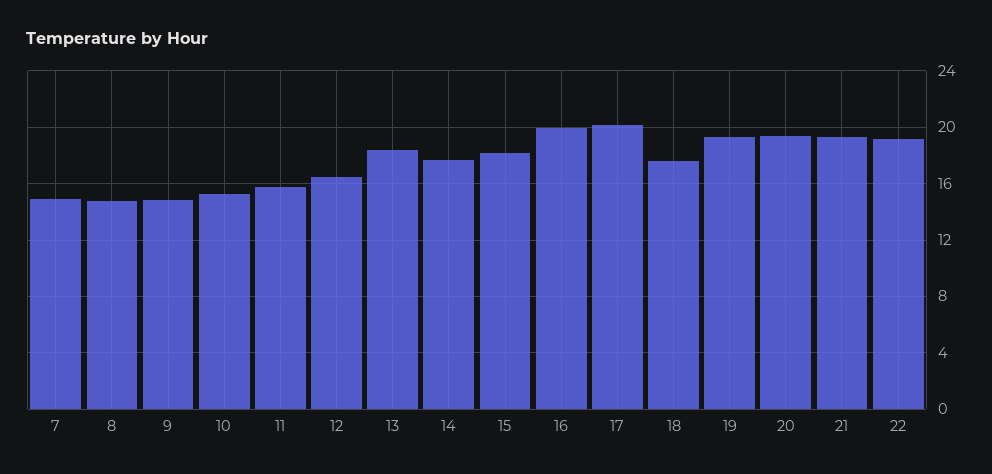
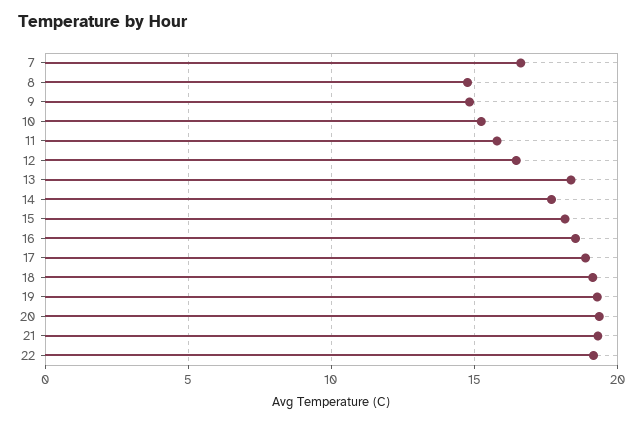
  {
-   "7": 15,
+   "7": 16.5,
    "8": 15,
    "9": 15,
    "10": 15,
    "11": 16,
    "12": 16.5,
    "13": 18.5,
    "14": 17.5,
    "15": 18,
-   "16": 20,
+   "16": 18.5,
-   "17": 20,
+   "17": 19,
-   "18": 17.5,
+   "18": 19,
    "19": 19.5,
    "20": 19.5,
    "21": 19.5,
    "22": 19
  }

